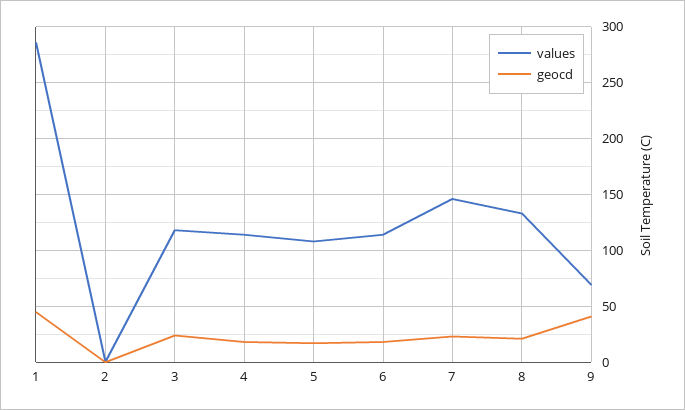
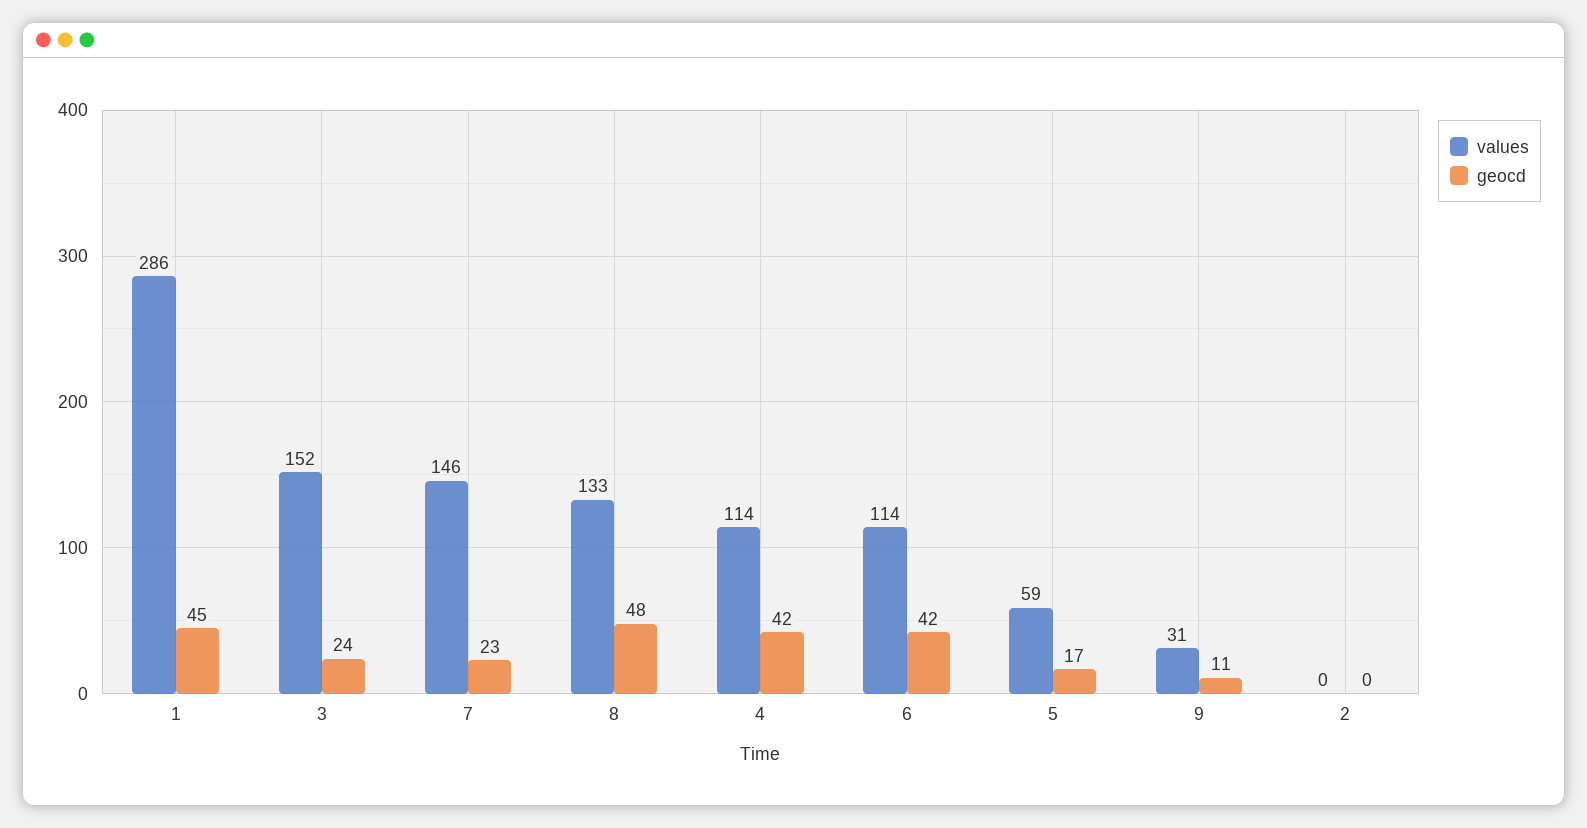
  {
    "values": {
      "1": 286,
      "2": 0,
-     "3": 120,
+     "3": 152,
      "4": 114,
-     "5": 110,
+     "5": 59,
      "6": 114,
      "7": 146,
      "8": 133,
-     "9": 70
+     "9": 31
    },
    "geocd": {
      "1": 45,
      "2": 0,
      "3": 24,
-     "4": 20,
+     "4": 42,
      "5": 17,
-     "6": 20,
+     "6": 42,
      "7": 23,
-     "8": 20,
+     "8": 48,
-     "9": 40
+     "9": 11
    }
  }

